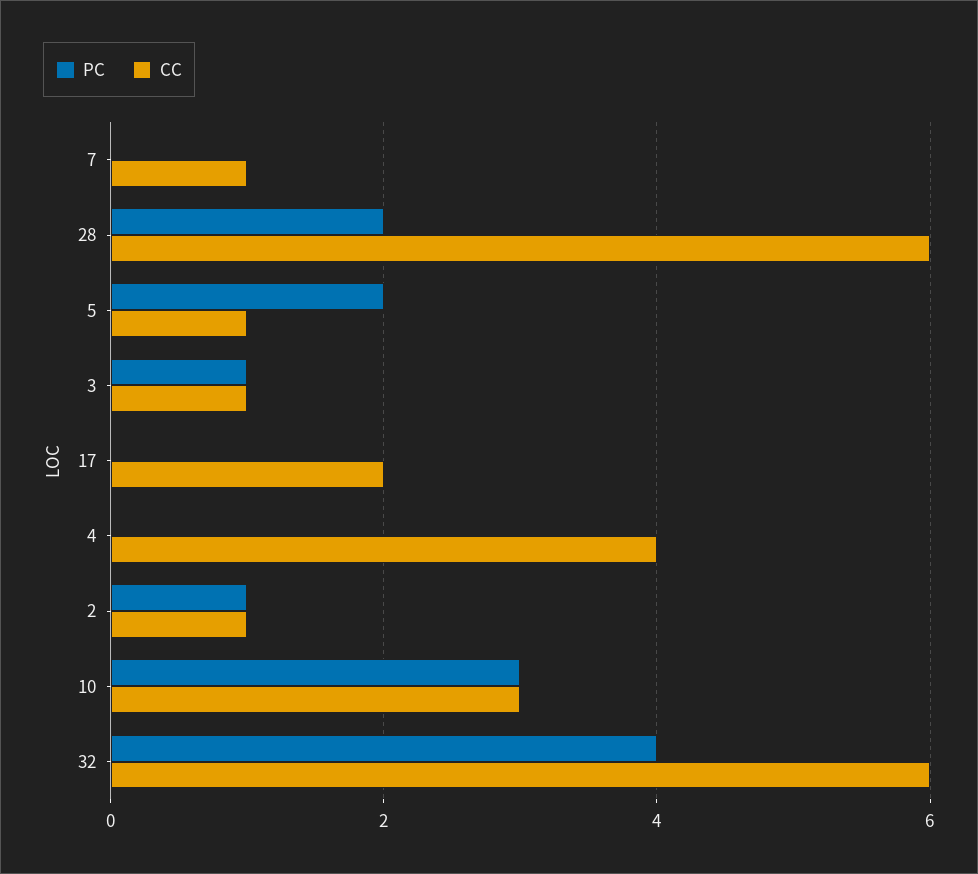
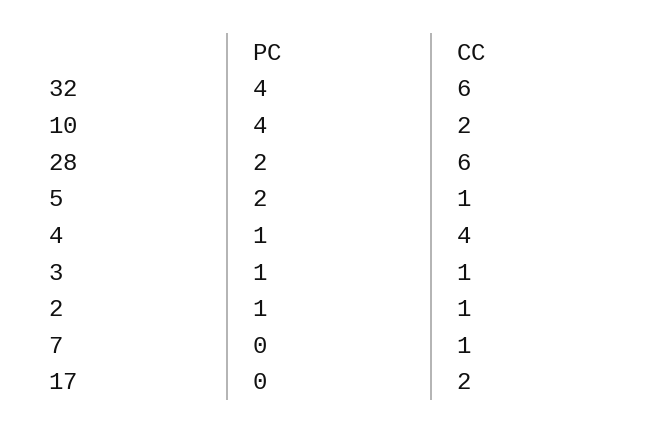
  {
    "PC": {
      "7": 0,
      "28": 2,
      "5": 2,
      "3": 1,
      "17": 0,
-     "4": 0,
+     "4": 1,
      "2": 1,
-     "10": 3,
+     "10": 4,
      "32": 4
    },
    "CC": {
      "7": 1,
      "28": 6,
      "5": 1,
      "3": 1,
      "17": 2,
      "4": 4,
      "2": 1,
-     "10": 3,
+     "10": 2,
      "32": 6
    }
  }

